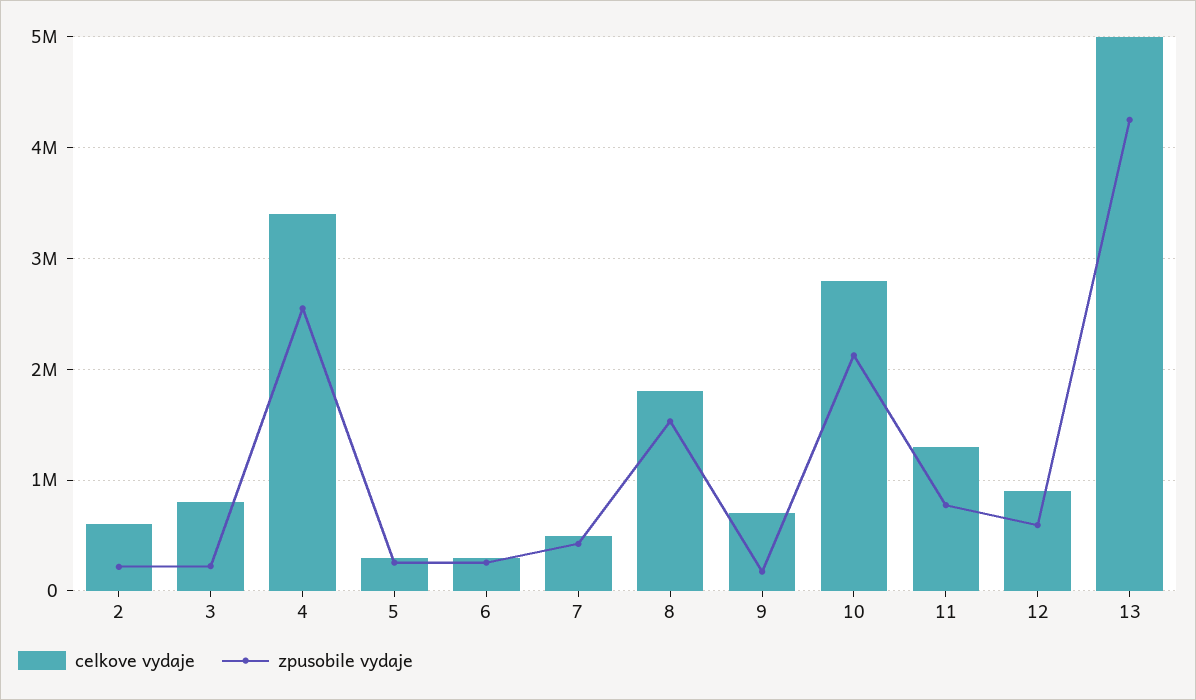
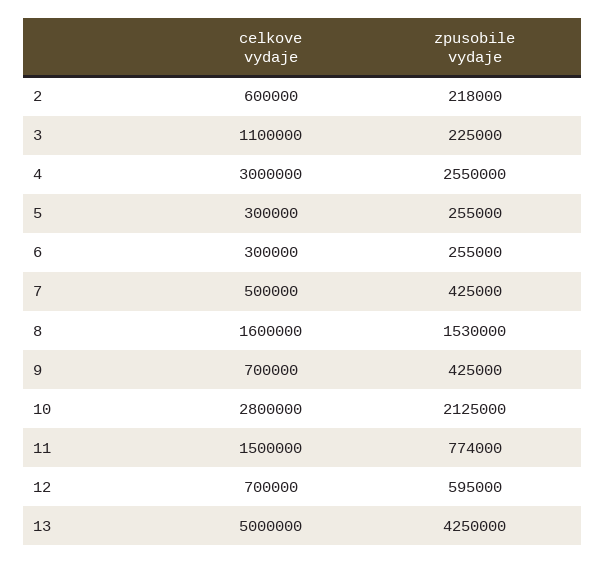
  {
    "celkove vydaje": {
      "2": 600000,
-     "3": 800000,
+     "3": 1100000,
-     "4": 3400000,
+     "4": 3000000,
      "5": 300000,
      "6": 300000,
      "7": 500000,
-     "8": 1800000,
+     "8": 1600000,
      "9": 700000,
      "10": 2800000,
-     "11": 1300000,
+     "11": 1500000,
-     "12": 900000,
+     "12": 700000,
      "13": 5000000
    },
    "zpusobile vydaje": {
      "2": 218000,
      "3": 225000,
      "4": 2550000,
      "5": 255000,
      "6": 255000,
      "7": 425000,
      "8": 1530000,
-     "9": 200000,
+     "9": 425000,
      "10": 2125000,
      "11": 774000,
      "12": 595000,
      "13": 4250000
    }
  }

